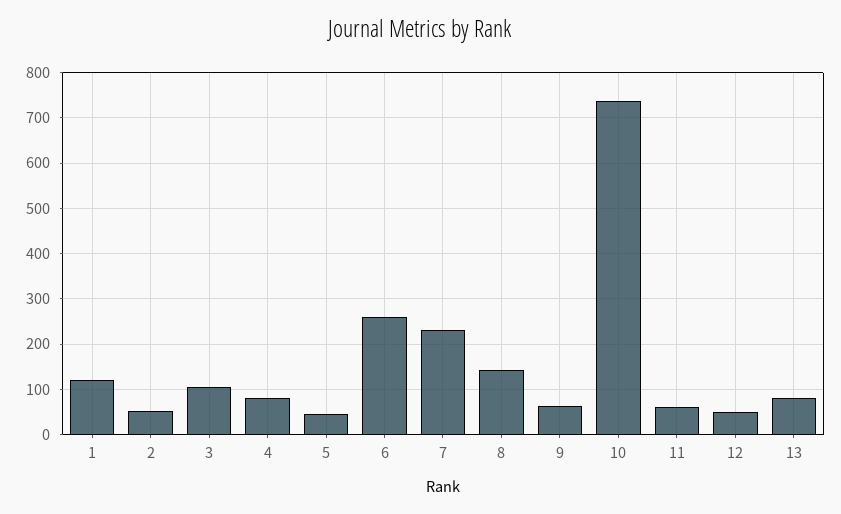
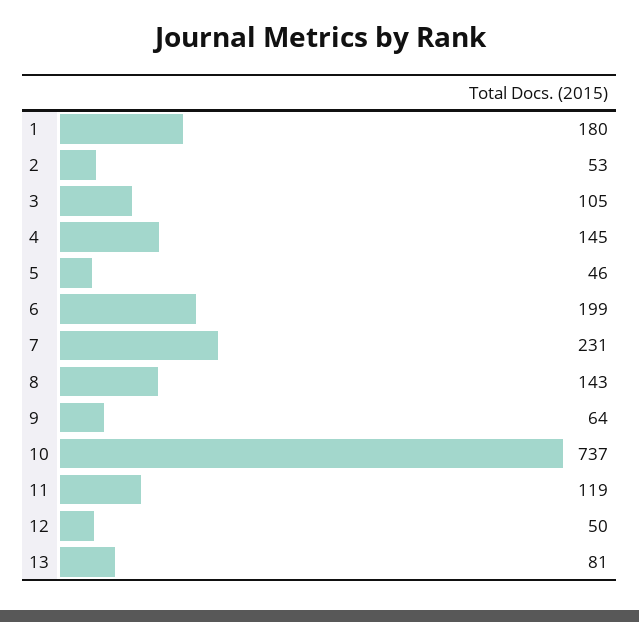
  {
-   "1": 120,
+   "1": 180,
    "2": 53,
    "3": 105,
-   "4": 80,
+   "4": 145,
    "5": 46,
-   "6": 260,
+   "6": 199,
    "7": 231,
    "8": 143,
    "9": 64,
    "10": 737,
-   "11": 60,
+   "11": 119,
    "12": 50,
    "13": 81
  }

